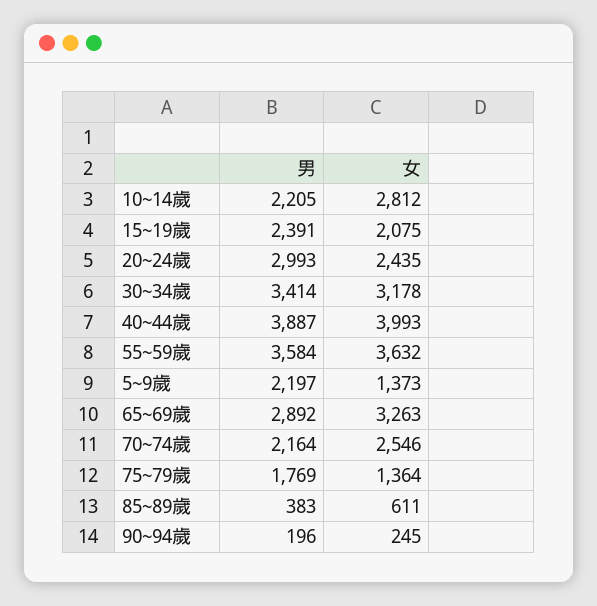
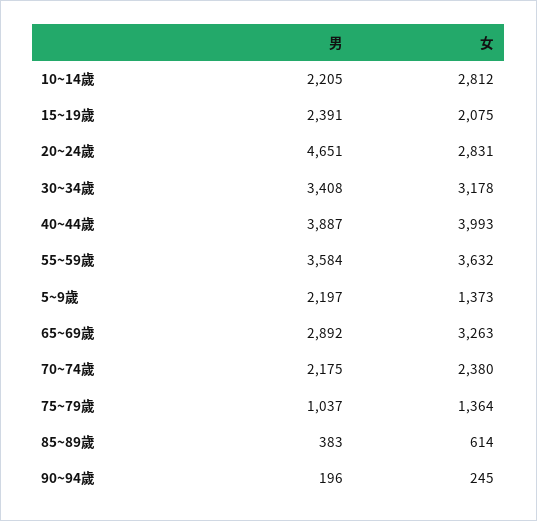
  {
    "男": {
      "10~14歲": 2205,
      "15~19歲": 2391,
-     "20~24歲": 2993,
+     "20~24歲": 4651,
-     "30~34歲": 3414,
+     "30~34歲": 3408,
      "40~44歲": 3887,
      "55~59歲": 3584,
      "5~9歲": 2197,
      "65~69歲": 2892,
-     "70~74歲": 2164,
+     "70~74歲": 2175,
-     "75~79歲": 1769,
+     "75~79歲": 1037,
      "85~89歲": 383,
      "90~94歲": 196
    },
    "女": {
      "10~14歲": 2812,
      "15~19歲": 2075,
-     "20~24歲": 2435,
+     "20~24歲": 2831,
      "30~34歲": 3178,
      "40~44歲": 3993,
      "55~59歲": 3632,
      "5~9歲": 1373,
      "65~69歲": 3263,
-     "70~74歲": 2546,
+     "70~74歲": 2380,
      "75~79歲": 1364,
-     "85~89歲": 611,
+     "85~89歲": 614,
      "90~94歲": 245
    }
  }

